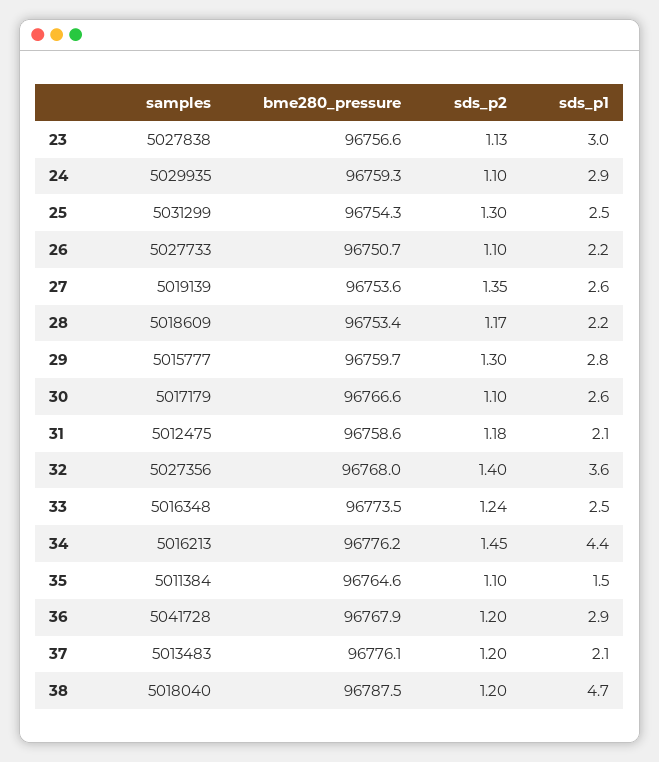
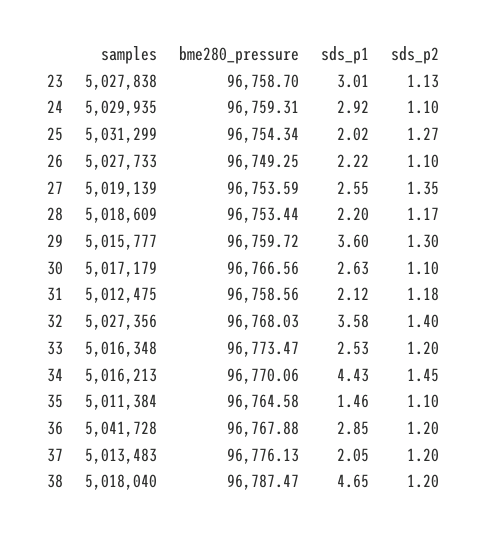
  {
    "samples": {
      "23": 5027838,
      "24": 5029935,
      "25": 5031299,
      "26": 5027733,
      "27": 5019139,
      "28": 5018609,
      "29": 5015777,
      "30": 5017179,
      "31": 5012475,
      "32": 5027356,
      "33": 5016348,
      "34": 5016213,
      "35": 5011384,
      "36": 5041728,
      "37": 5013483,
      "38": 5018040
    },
    "bme280_pressure": {
-     "23": 96756.6,
+     "23": 96758.7,
      "24": 96759.31,
      "25": 96754.34,
-     "26": 96750.7,
+     "26": 96749.25,
      "27": 96753.59,
      "28": 96753.44,
      "29": 96759.72,
      "30": 96766.56,
      "31": 96758.56,
      "32": 96768.03,
      "33": 96773.47,
-     "34": 96776.2,
+     "34": 96770.06,
      "35": 96764.58,
      "36": 96767.88,
      "37": 96776.13,
      "38": 96787.47
    },
    "sds_p2": {
      "23": 1.13,
      "24": 1.1,
-     "25": 1.3,
+     "25": 1.27,
      "26": 1.1,
      "27": 1.35,
      "28": 1.17,
      "29": 1.3,
      "30": 1.1,
      "31": 1.18,
      "32": 1.4,
-     "33": 1.24,
+     "33": 1.2,
      "34": 1.45,
      "35": 1.1,
      "36": 1.2,
      "37": 1.2,
      "38": 1.2
    },
    "sds_p1": {
      "23": 3.01,
      "24": 2.92,
-     "25": 2.5,
+     "25": 2.02,
      "26": 2.22,
      "27": 2.55,
      "28": 2.2,
-     "29": 2.8,
+     "29": 3.6,
      "30": 2.63,
      "31": 2.12,
      "32": 3.58,
      "33": 2.53,
      "34": 4.43,
      "35": 1.46,
      "36": 2.85,
      "37": 2.05,
      "38": 4.65
    }
  }

